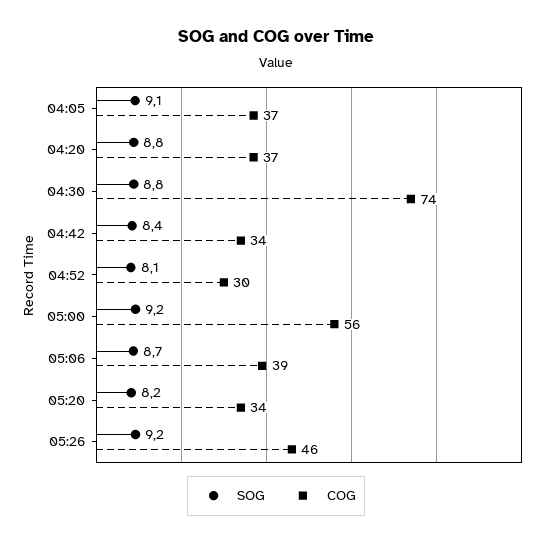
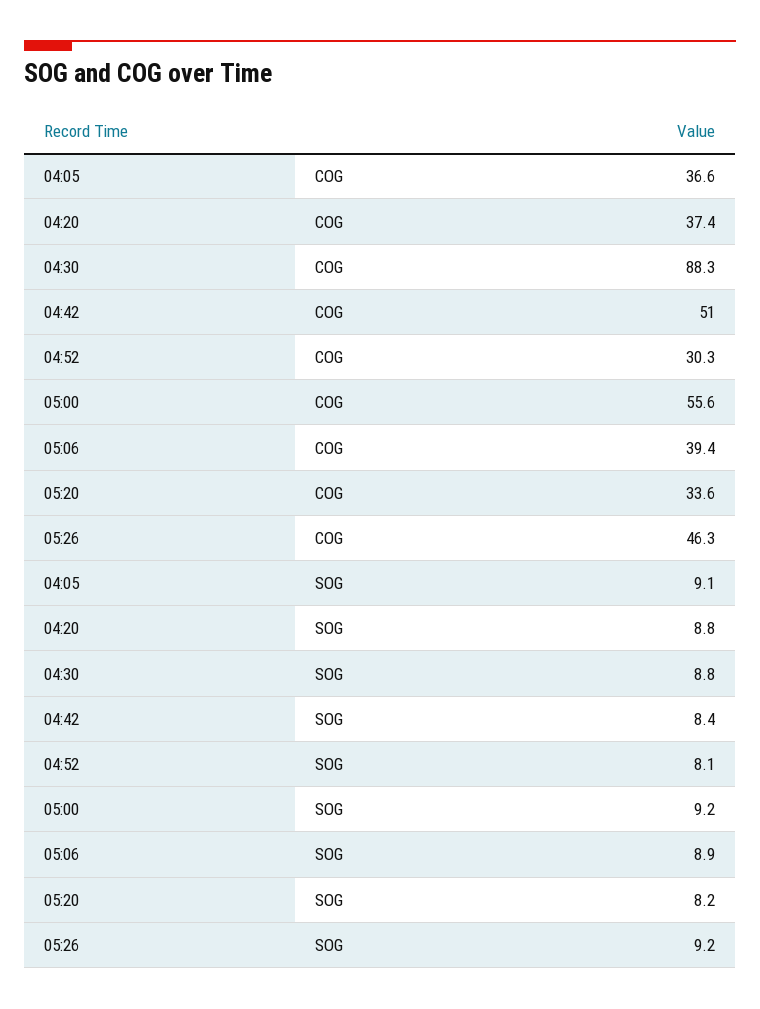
  {
    "SOG": {
      "04:05": 9.1,
      "04:20": 8.8,
      "04:30": 8.8,
      "04:42": 8.4,
      "04:52": 8.1,
      "05:00": 9.2,
-     "05:06": 8.7,
+     "05:06": 8.9,
      "05:20": 8.2,
      "05:26": 9.2
    },
    "COG": {
      "04:05": 36.6,
      "04:20": 37.4,
-     "04:30": 74,
+     "04:30": 88.3,
-     "04:42": 34,
+     "04:42": 51,
      "04:52": 30.3,
      "05:00": 55.6,
      "05:06": 39.4,
      "05:20": 33.6,
      "05:26": 46.3
    }
  }

